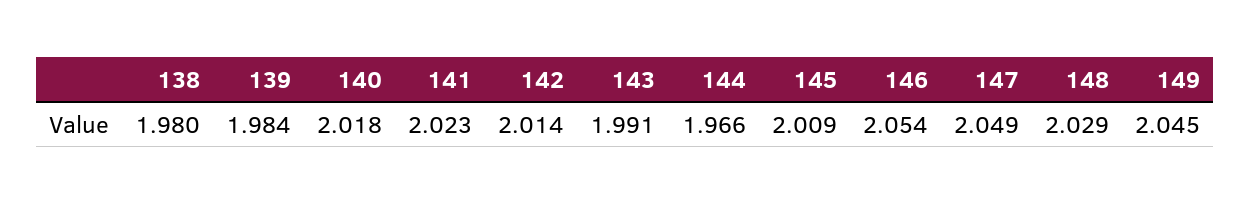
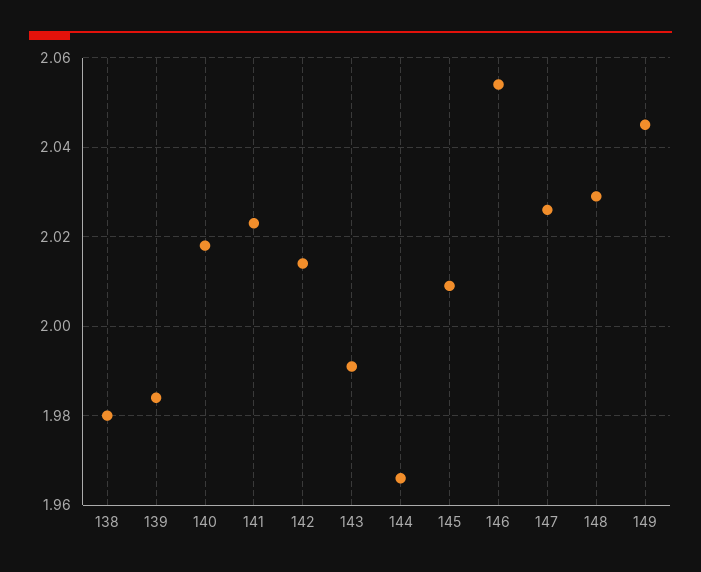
  {
    "138": 1.98,
    "139": 1.984,
    "140": 2.018,
    "141": 2.023,
    "142": 2.014,
    "143": 1.991,
    "144": 1.966,
    "145": 2.009,
    "146": 2.054,
-   "147": 2.049,
+   "147": 2.025,
    "148": 2.029,
    "149": 2.045
  }

